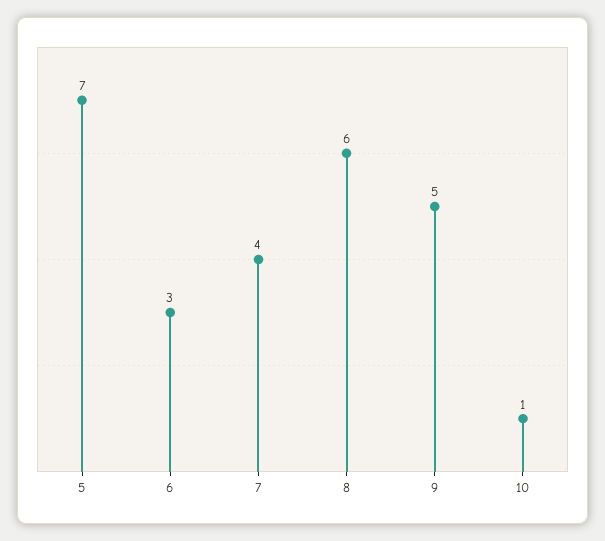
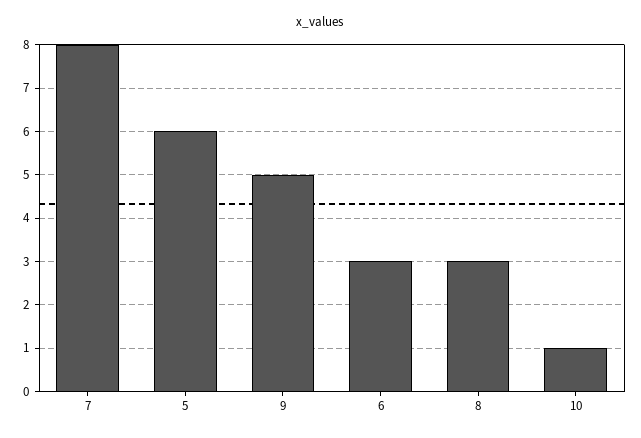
  {
-   "5": 7,
+   "5": 6,
    "6": 3,
-   "7": 4,
+   "7": 8,
-   "8": 6,
+   "8": 3,
    "9": 5,
    "10": 1
  }

